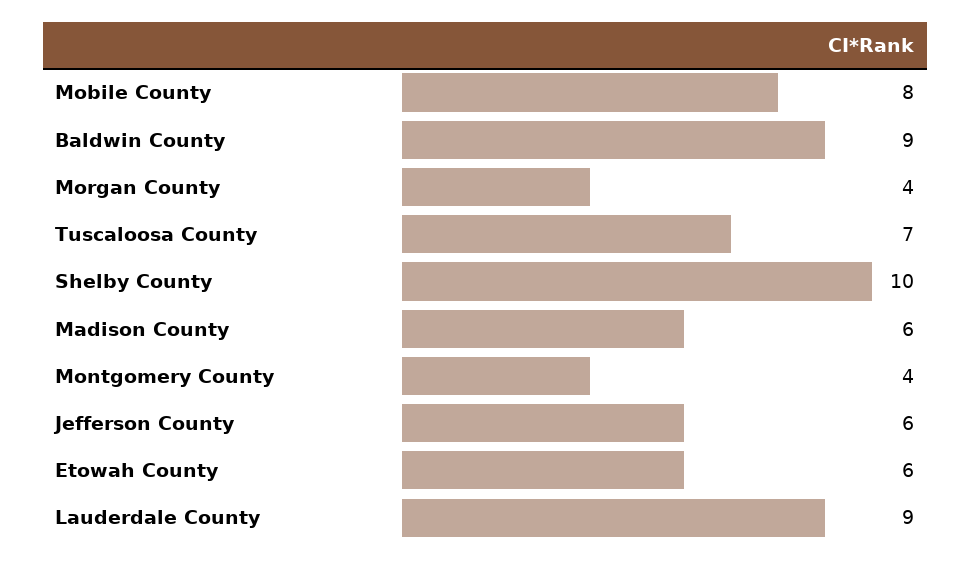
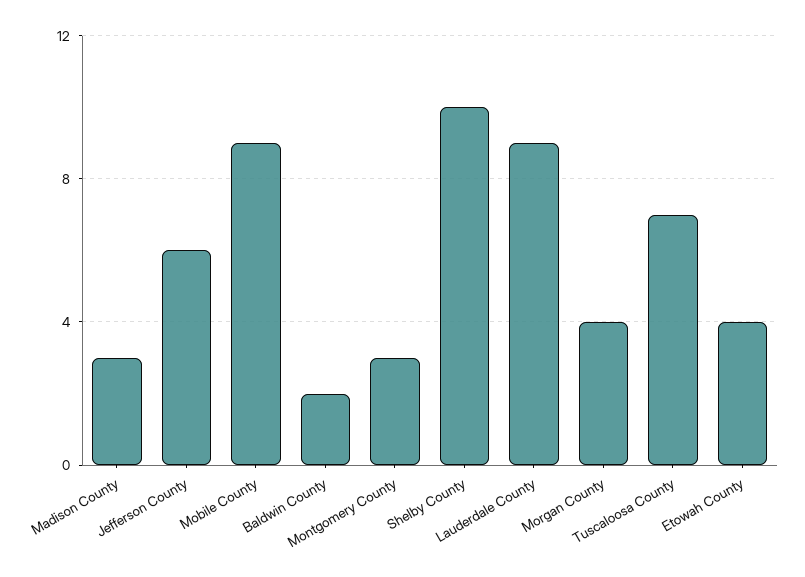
  {
-   "Mobile County": 8,
+   "Mobile County": 9,
-   "Baldwin County": 9,
+   "Baldwin County": 2,
    "Morgan County": 4,
    "Tuscaloosa County": 7,
    "Shelby County": 10,
-   "Madison County": 6,
+   "Madison County": 3,
-   "Montgomery County": 4,
+   "Montgomery County": 3,
    "Jefferson County": 6,
-   "Etowah County": 6,
+   "Etowah County": 4,
    "Lauderdale County": 9
  }

